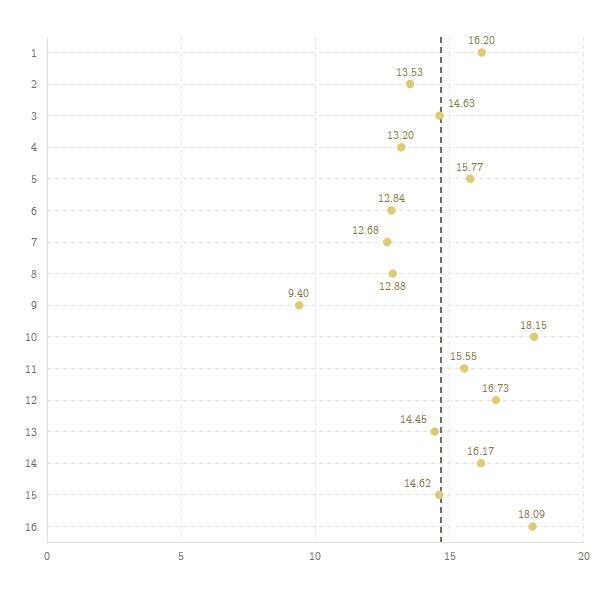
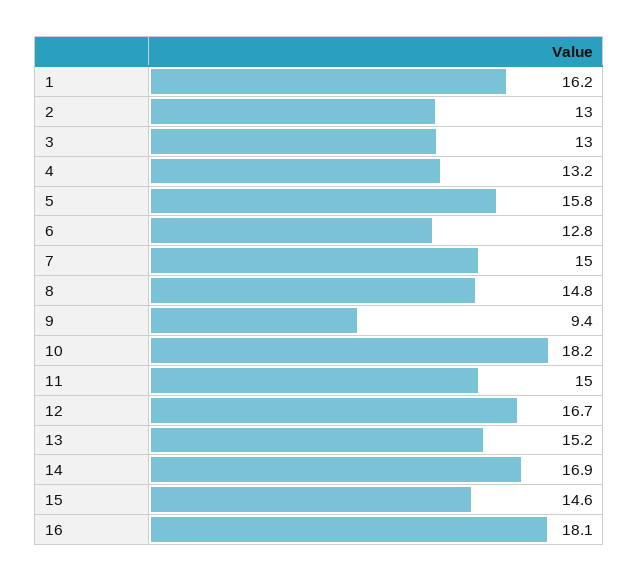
  {
    "1": 16.2,
-   "2": 13.53,
+   "2": 13,
-   "3": 14.63,
+   "3": 13,
    "4": 13.2,
    "5": 15.77,
    "6": 12.84,
-   "7": 12.68,
+   "7": 15,
-   "8": 12.88,
+   "8": 14.8,
    "9": 9.4,
    "10": 18.15,
-   "11": 15.55,
+   "11": 15,
    "12": 16.73,
-   "13": 14.45,
+   "13": 15.2,
-   "14": 16.17,
+   "14": 16.9,
    "15": 14.62,
    "16": 18.09
  }

